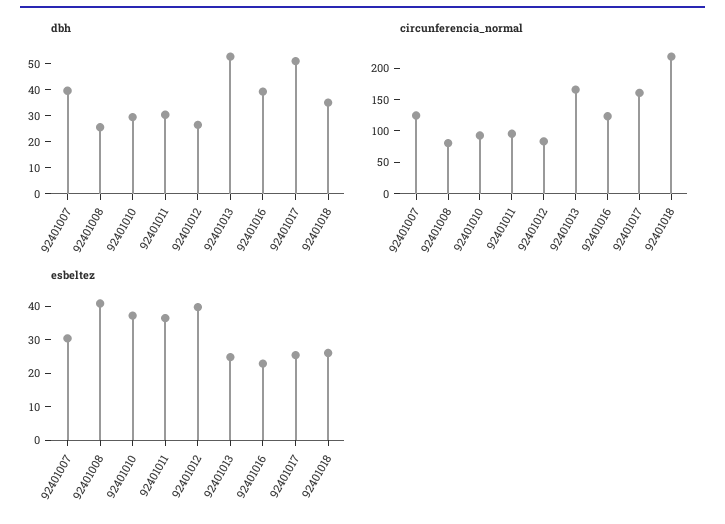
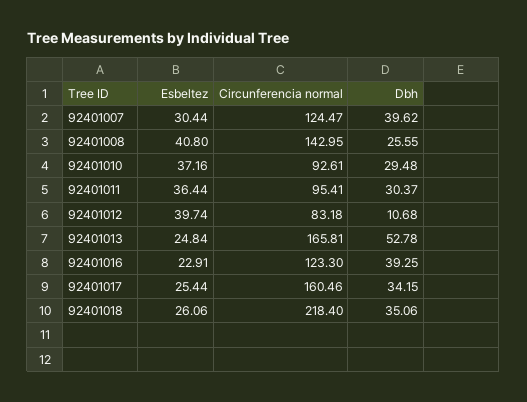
  {
    "dbh": {
      "92401007": 39.62,
      "92401008": 25.55,
      "92401010": 29.48,
      "92401011": 30.37,
-     "92401012": 25,
+     "92401012": 10.68,
      "92401013": 52.78,
      "92401016": 39.25,
-     "92401017": 50,
+     "92401017": 34.15,
      "92401018": 35.06
    },
    "circunferencia_normal": {
      "92401007": 124.47,
-     "92401008": 75,
+     "92401008": 142.95,
      "92401010": 92.61,
      "92401011": 95.41,
      "92401012": 83.18,
      "92401013": 165.81,
      "92401016": 123.3,
      "92401017": 160.46,
      "92401018": 218.4
    },
    "esbeltez": {
      "92401007": 30.44,
      "92401008": 40.8,
      "92401010": 37.16,
      "92401011": 36.44,
      "92401012": 39.74,
      "92401013": 24.84,
      "92401016": 22.91,
      "92401017": 25.44,
      "92401018": 26.06
    }
  }

